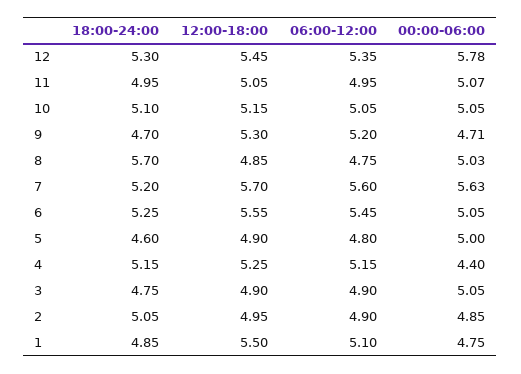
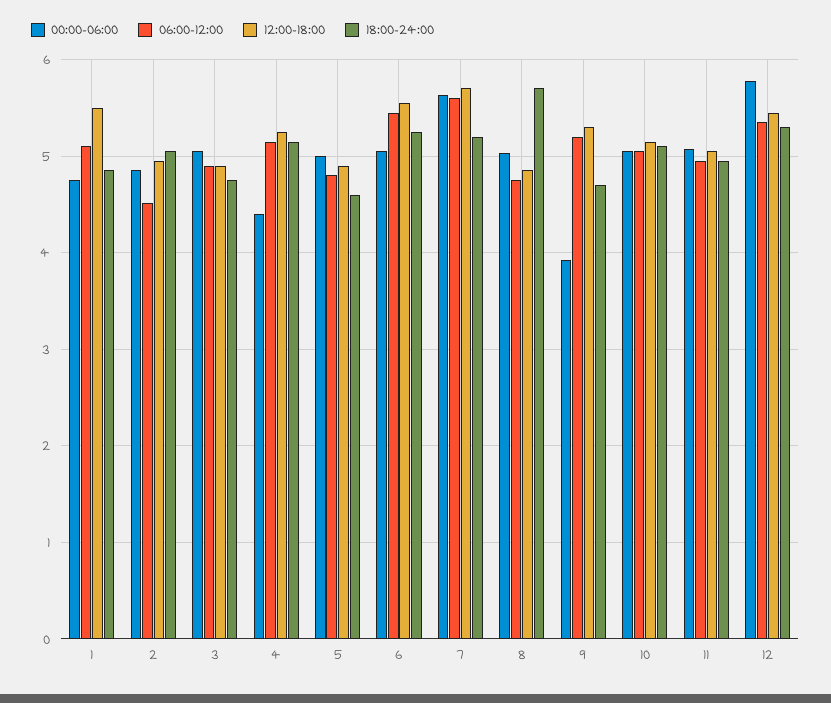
  {
    "18:00-24:00": {
      "12": 5.3,
      "11": 4.95,
      "10": 5.1,
      "9": 4.7,
      "8": 5.7,
      "7": 5.2,
      "6": 5.25,
      "5": 4.6,
      "4": 5.15,
      "3": 4.75,
      "2": 5.05,
      "1": 4.85
    },
    "12:00-18:00": {
      "12": 5.45,
      "11": 5.05,
      "10": 5.15,
      "9": 5.3,
      "8": 4.85,
      "7": 5.7,
      "6": 5.55,
      "5": 4.9,
      "4": 5.25,
      "3": 4.9,
      "2": 4.95,
      "1": 5.5
    },
    "06:00-12:00": {
      "12": 5.35,
      "11": 4.95,
      "10": 5.05,
      "9": 5.2,
      "8": 4.75,
      "7": 5.6,
      "6": 5.45,
      "5": 4.8,
      "4": 5.15,
      "3": 4.9,
-     "2": 4.9,
+     "2": 4.5,
      "1": 5.1
    },
    "00:00-06:00": {
      "12": 5.78,
      "11": 5.07,
      "10": 5.05,
-     "9": 4.71,
+     "9": 3.9,
      "8": 5.03,
      "7": 5.63,
      "6": 5.05,
      "5": 5,
      "4": 4.4,
      "3": 5.05,
      "2": 4.85,
      "1": 4.75
    }
  }

